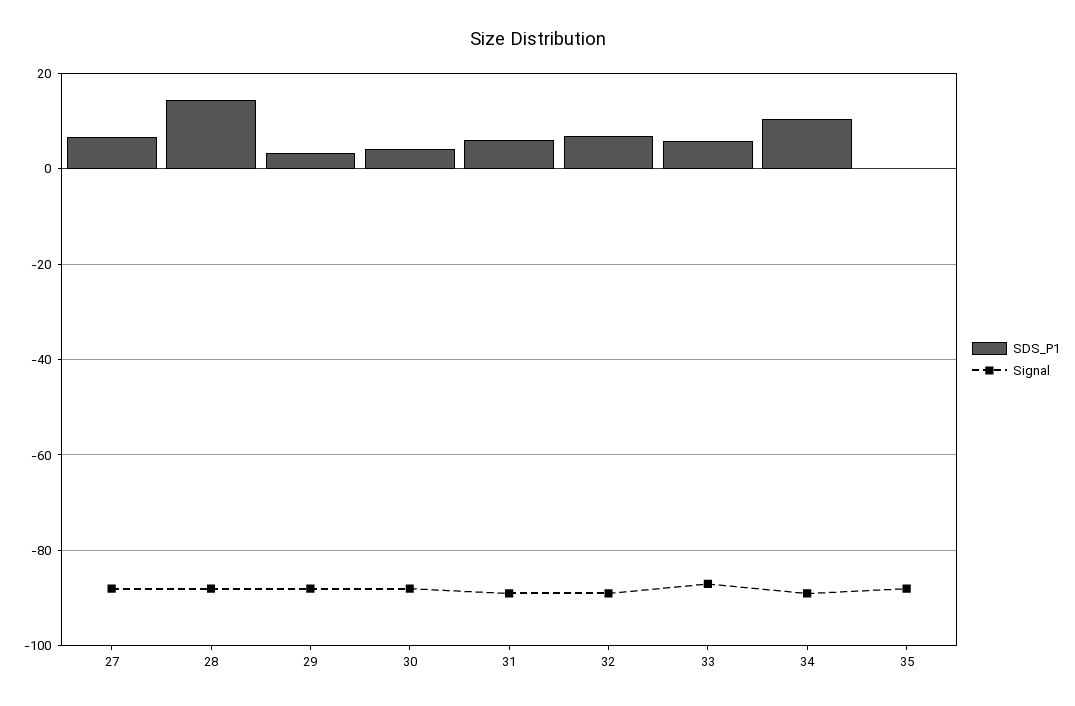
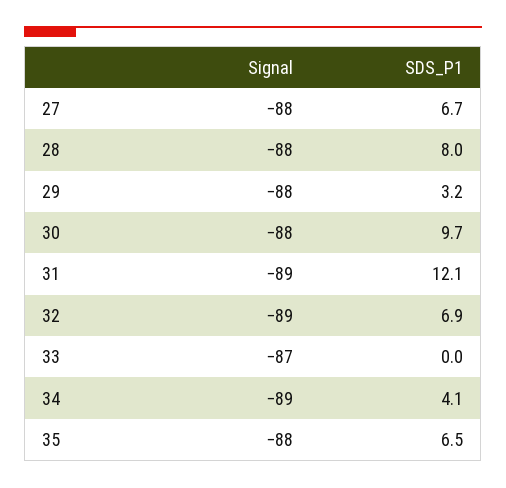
  {
    "SDS_P1": {
      "27": 6.7,
-     "28": 14,
+     "28": 8,
      "29": 3.2,
-     "30": 4,
+     "30": 9.7,
-     "31": 6,
+     "31": 12.1,
      "32": 6.9,
-     "33": 6,
+     "33": 0,
-     "34": 10,
+     "34": 4.1,
-     "35": 0
+     "35": 6.5
    },
    "Signal": {
      "27": -88,
      "28": -88,
      "29": -88,
      "30": -88,
      "31": -89,
      "32": -89,
      "33": -87,
      "34": -89,
      "35": -88
    }
  }

